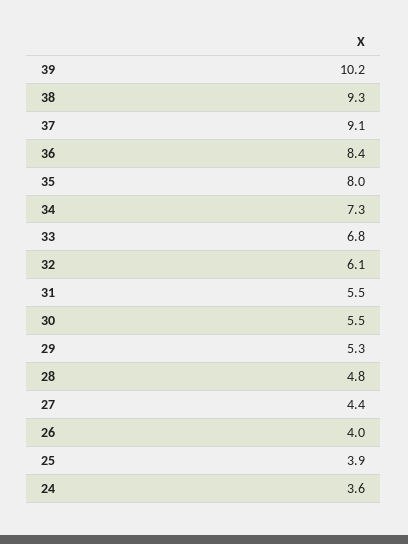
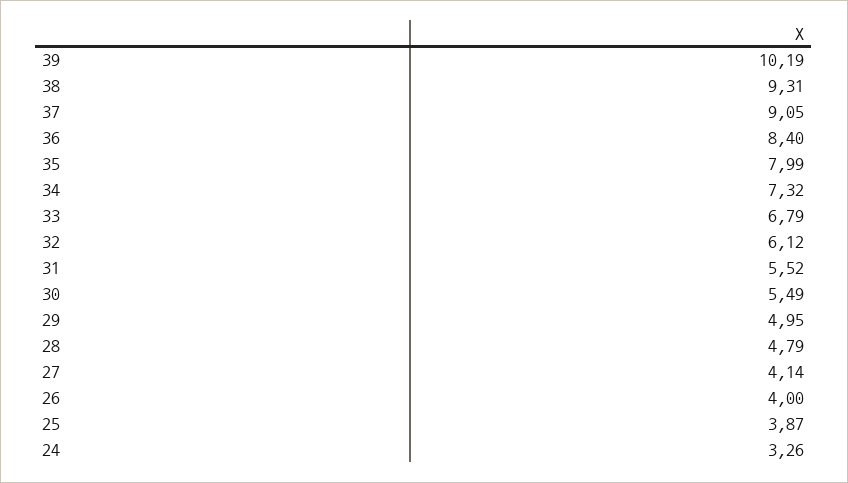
  {
    "39": 10.19,
    "38": 9.31,
    "37": 9.05,
    "36": 8.4,
    "35": 7.99,
    "34": 7.32,
    "33": 6.79,
    "32": 6.12,
    "31": 5.52,
    "30": 5.49,
-   "29": 5.3,
+   "29": 4.95,
    "28": 4.79,
-   "27": 4.4,
+   "27": 4.14,
    "26": 4,
    "25": 3.87,
-   "24": 3.6
+   "24": 3.26
  }

